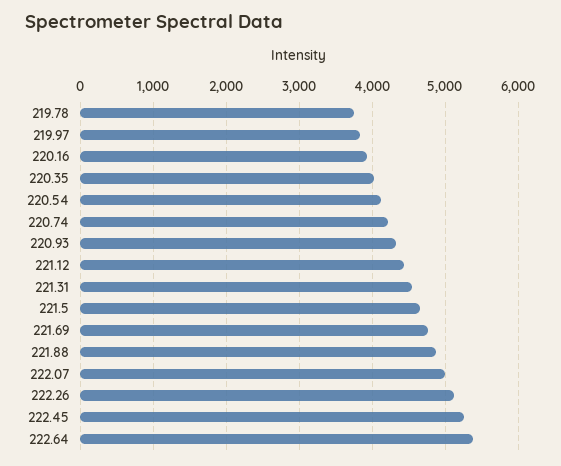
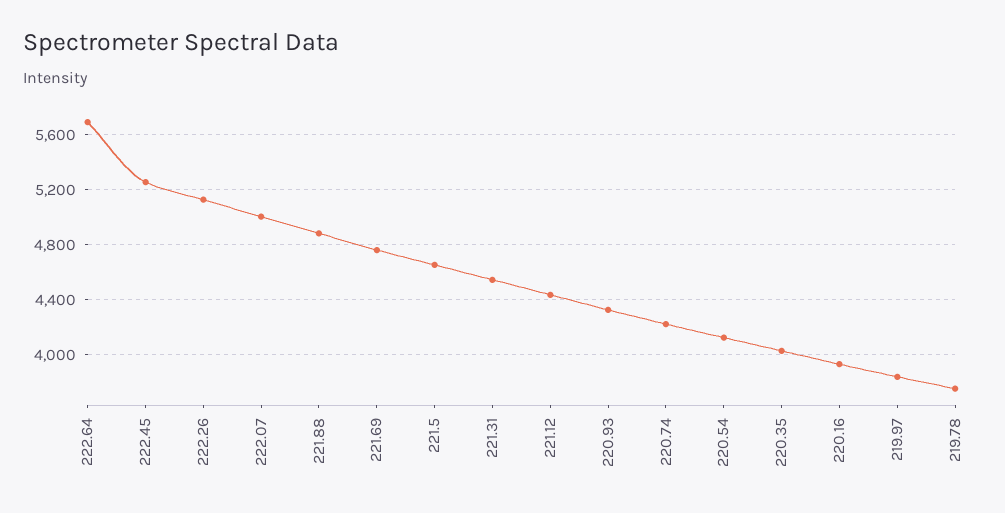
  {
    "219.78": 3750,
    "219.97": 3850,
    "220.16": 3950,
    "220.35": 4050,
    "220.54": 4100,
    "220.74": 4200,
    "220.93": 4350,
    "221.12": 4450,
    "221.31": 4550,
    "221.5": 4650,
    "221.69": 4750,
    "221.88": 4900,
    "222.07": 5000,
    "222.26": 5150,
    "222.45": 5250,
-   "222.64": 5400
+   "222.64": 5700
  }

